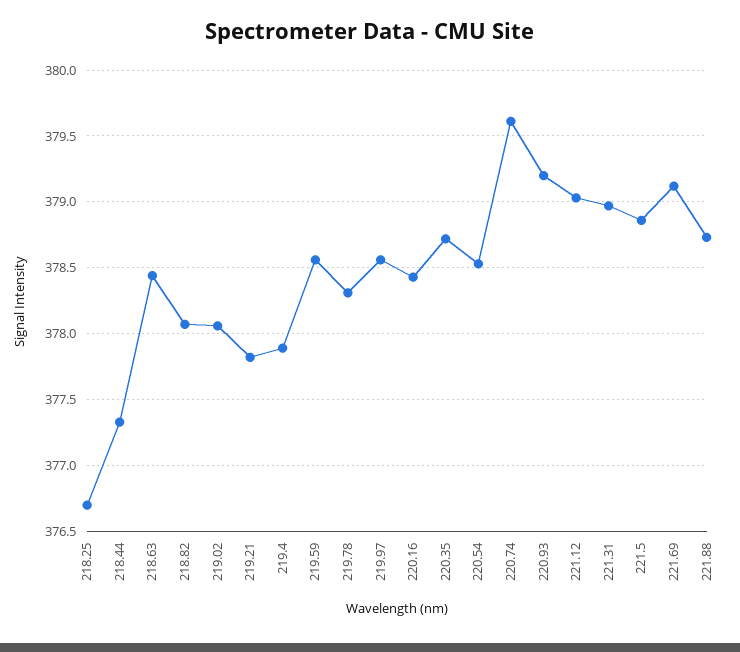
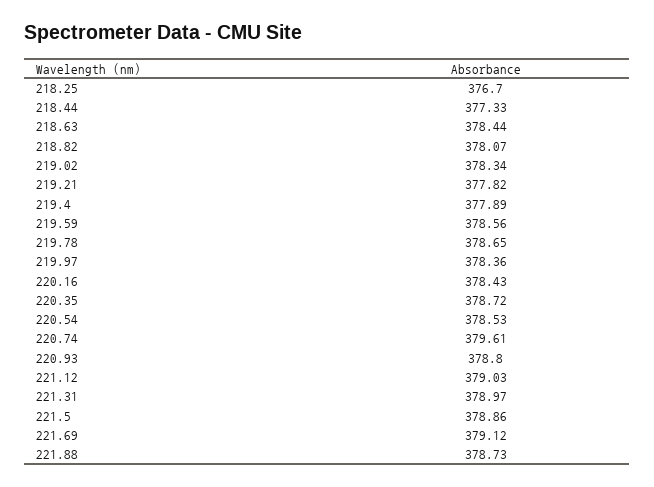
  {
    "218.25": 376.7,
    "218.44": 377.33,
    "218.63": 378.44,
    "218.82": 378.07,
-   "219.02": 378.05,
+   "219.02": 378.34,
    "219.21": 377.82,
    "219.4": 377.89,
    "219.59": 378.56,
-   "219.78": 378.3,
+   "219.78": 378.65,
-   "219.97": 378.55,
+   "219.97": 378.36,
    "220.16": 378.43,
    "220.35": 378.72,
    "220.54": 378.53,
    "220.74": 379.61,
-   "220.93": 379.2,
+   "220.93": 378.8,
    "221.12": 379.03,
    "221.31": 378.97,
    "221.5": 378.86,
    "221.69": 379.12,
    "221.88": 378.73
  }

